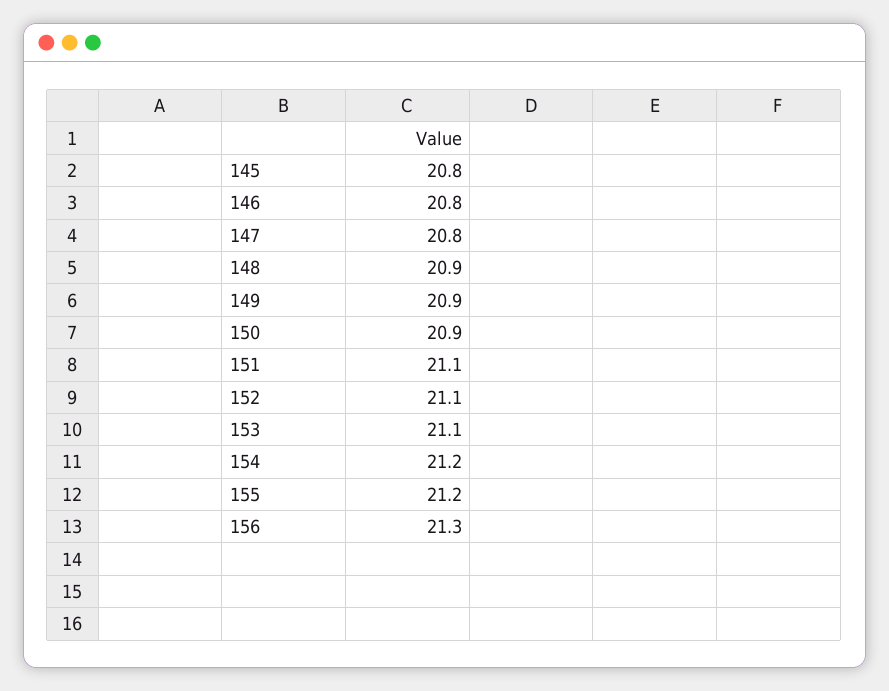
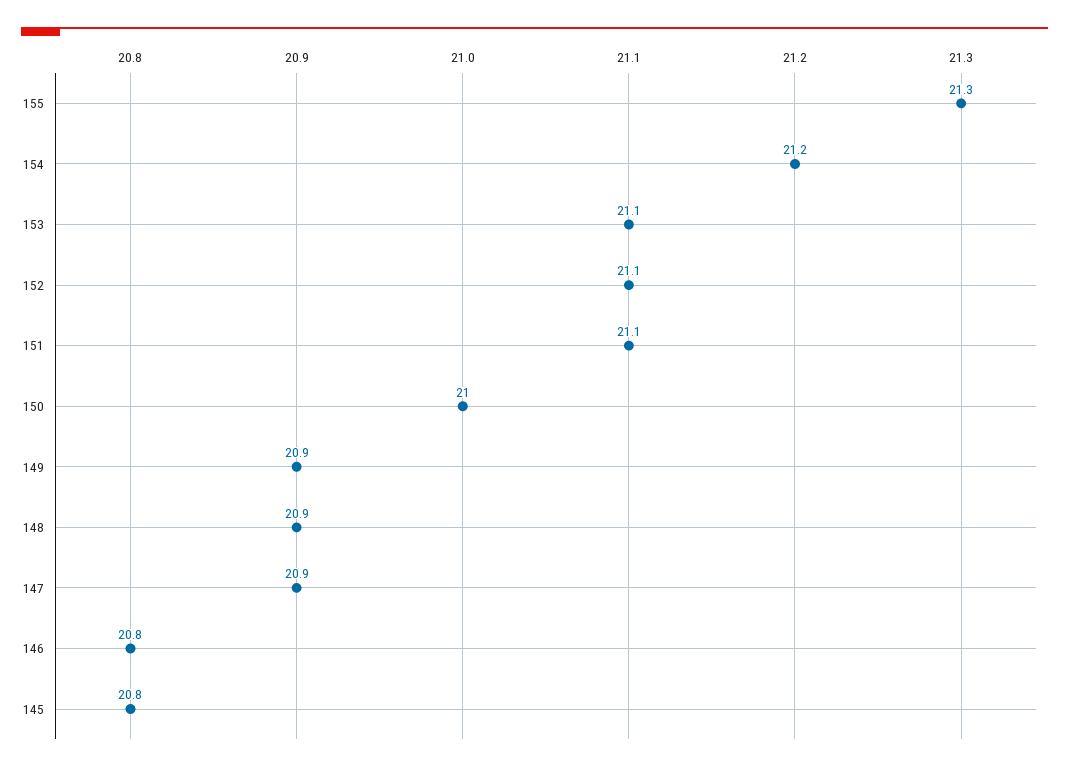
  {
    "145": 20.8,
    "146": 20.8,
-   "147": 20.8,
+   "147": 20.9,
    "148": 20.9,
    "149": 20.9,
-   "150": 20.9,
+   "150": 21,
    "151": 21.1,
    "152": 21.1,
    "153": 21.1,
    "154": 21.2,
-   "155": 21.2,
+   "155": 21.3
-   "156": 21.3
  }

